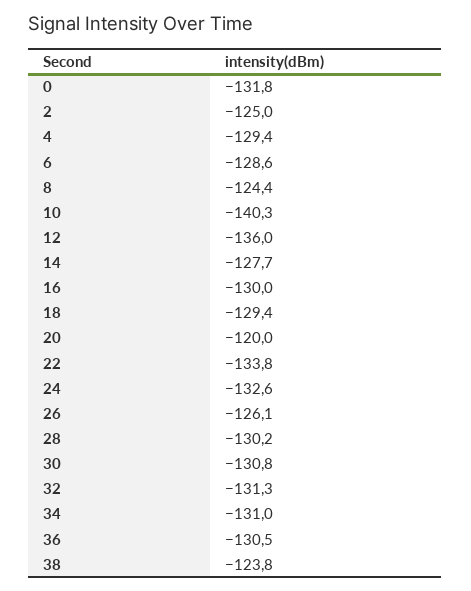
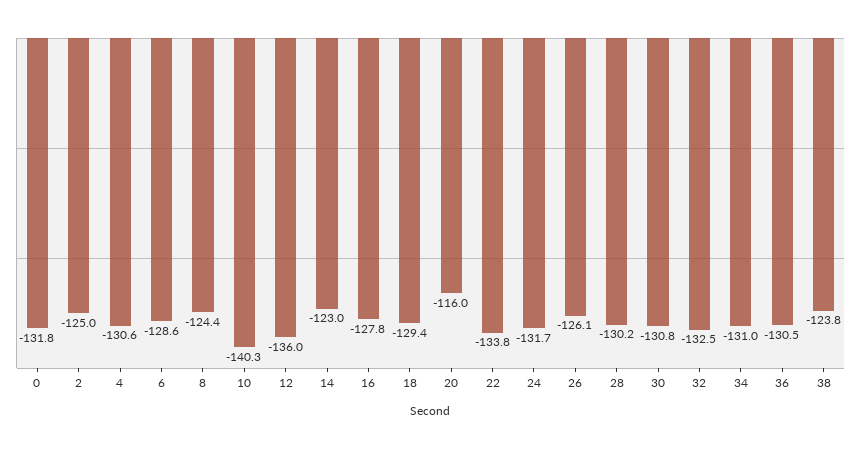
  {
    "0": -131.8,
    "2": -125,
-   "4": -129.4,
+   "4": -130.6,
    "6": -128.6,
    "8": -124.4,
    "10": -140.3,
    "12": -136,
-   "14": -127.7,
+   "14": -123,
-   "16": -130,
+   "16": -127.8,
    "18": -129.4,
-   "20": -120,
+   "20": -116,
    "22": -133.8,
-   "24": -132.6,
+   "24": -131.7,
    "26": -126.1,
    "28": -130.2,
    "30": -130.8,
-   "32": -131.3,
+   "32": -132.5,
    "34": -131,
    "36": -130.5,
    "38": -123.8
  }

